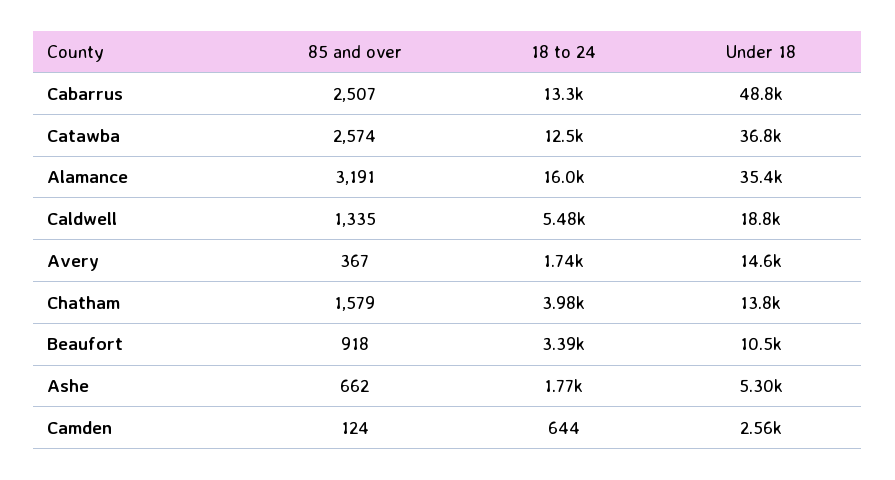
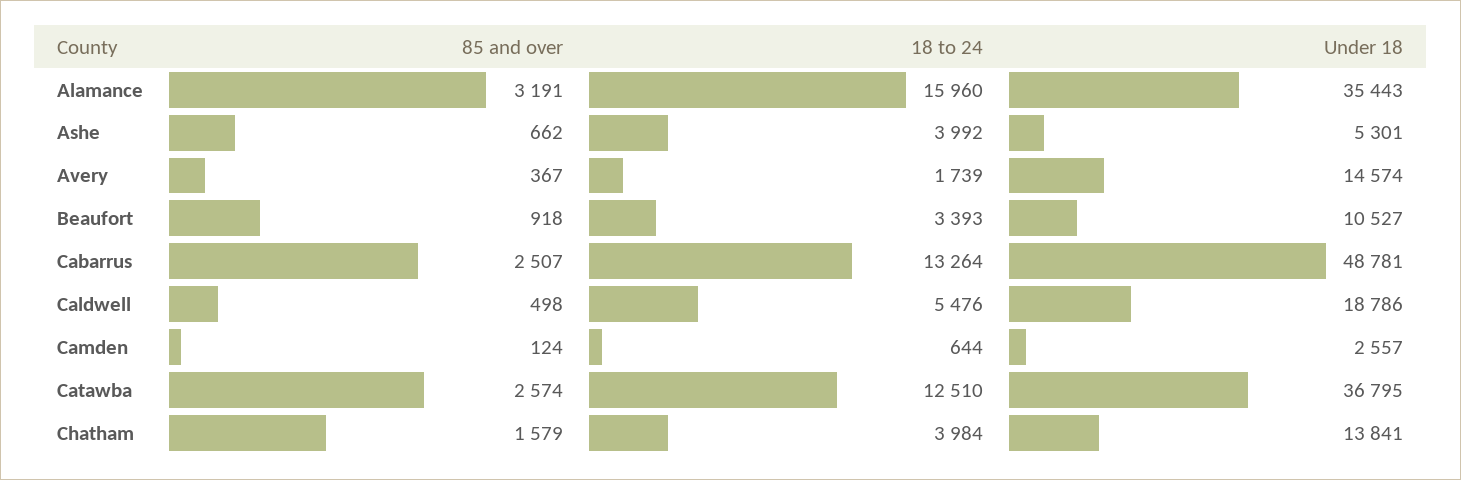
  {
    "85 and over": {
      "Cabarrus": 2507,
      "Catawba": 2574,
      "Alamance": 3191,
-     "Caldwell": 1335,
+     "Caldwell": 498,
      "Avery": 367,
      "Chatham": 1579,
      "Beaufort": 918,
      "Ashe": 662,
      "Camden": 124
    },
    "18 to 24": {
      "Cabarrus": 13264,
      "Catawba": 12510,
      "Alamance": 15960,
      "Caldwell": 5476,
      "Avery": 1739,
      "Chatham": 3984,
      "Beaufort": 3393,
-     "Ashe": 1770,
+     "Ashe": 3992,
      "Camden": 644
    },
    "Under 18": {
      "Cabarrus": 48781,
      "Catawba": 36795,
      "Alamance": 35443,
      "Caldwell": 18786,
      "Avery": 14574,
      "Chatham": 13841,
      "Beaufort": 10527,
      "Ashe": 5301,
      "Camden": 2557
    }
  }

